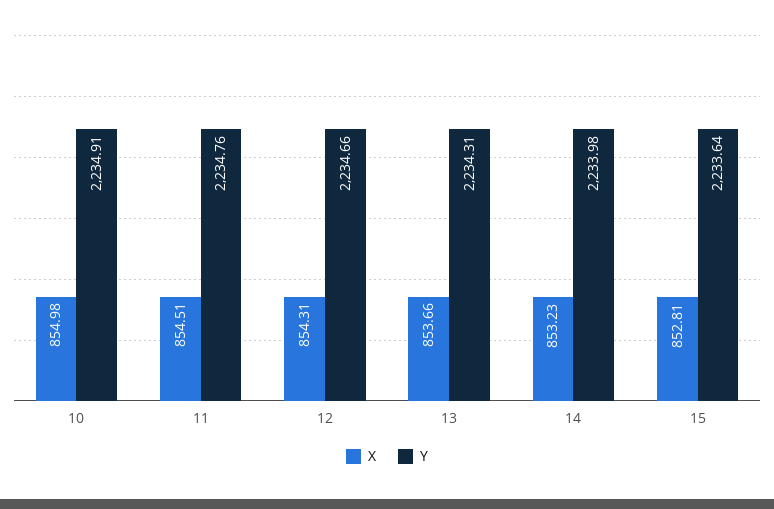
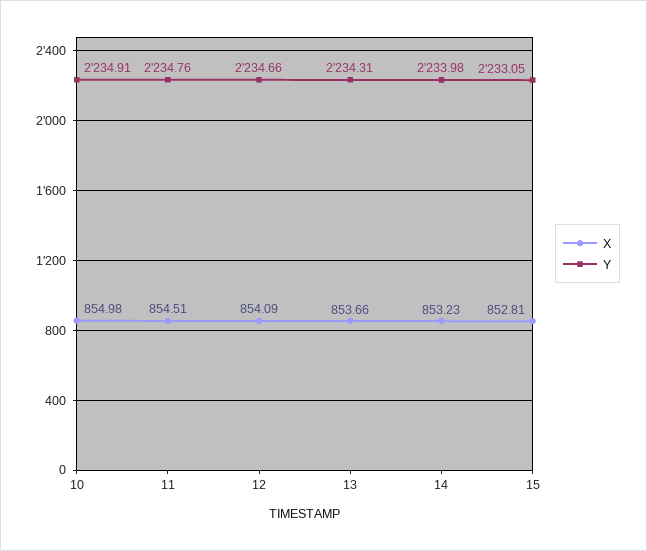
  {
    "X": {
      "10": 854.98,
      "11": 854.51,
-     "12": 854.31,
+     "12": 854.09,
      "13": 853.66,
      "14": 853.23,
      "15": 852.81
    },
    "Y": {
      "10": 2234.91,
      "11": 2234.76,
      "12": 2234.66,
      "13": 2234.31,
      "14": 2233.98,
-     "15": 2233.64
+     "15": 2233.05
    }
  }

